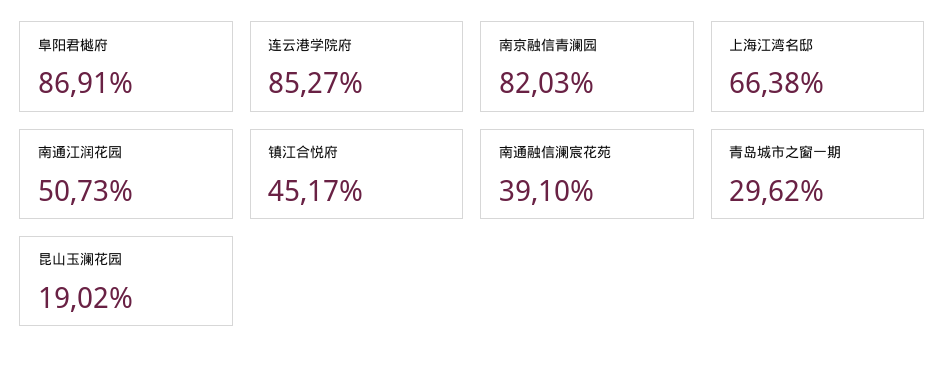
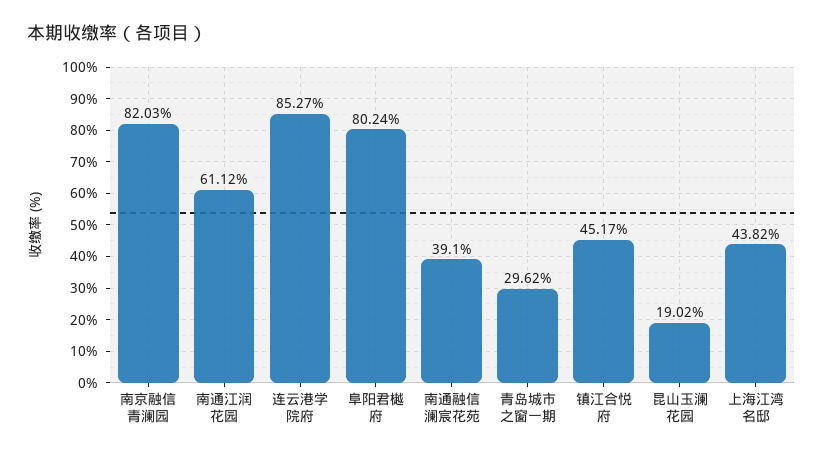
  {
-   "阜阳君樾府": 86.91,
+   "阜阳君樾府": 80.24,
    "连云港学院府": 85.27,
    "南京融信青澜园": 82.03,
-   "上海江湾名邸": 66.38,
+   "上海江湾名邸": 43.82,
-   "南通江润花园": 50.73,
+   "南通江润花园": 61.12,
    "镇江合悦府": 45.17,
    "南通融信澜宸花苑": 39.1,
    "青岛城市之窗一期": 29.62,
    "昆山玉澜花园": 19.02
  }

